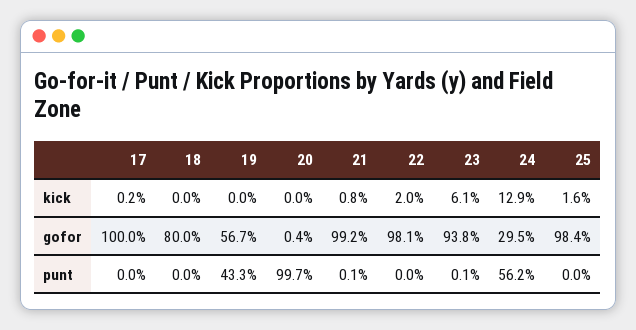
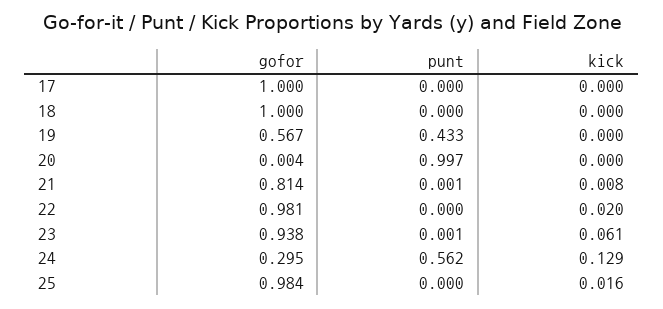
  {
    "17": {
-     "kick": 0.002,
+     "kick": 0,
      "gofor": 1,
      "punt": 0
    },
    "18": {
      "kick": 0,
-     "gofor": 0.8,
+     "gofor": 1,
      "punt": 0
    },
    "19": {
      "kick": 0,
      "gofor": 0.567,
      "punt": 0.433
    },
    "20": {
      "kick": 0,
      "gofor": 0.004,
      "punt": 0.997
    },
    "21": {
      "kick": 0.008,
-     "gofor": 0.992,
+     "gofor": 0.814,
      "punt": 0.001
    },
    "22": {
      "kick": 0.02,
      "gofor": 0.981,
      "punt": 0
    },
    "23": {
      "kick": 0.061,
      "gofor": 0.938,
      "punt": 0.001
    },
    "24": {
      "kick": 0.129,
      "gofor": 0.295,
      "punt": 0.562
    },
    "25": {
      "kick": 0.016,
      "gofor": 0.984,
      "punt": 0
    }
  }

